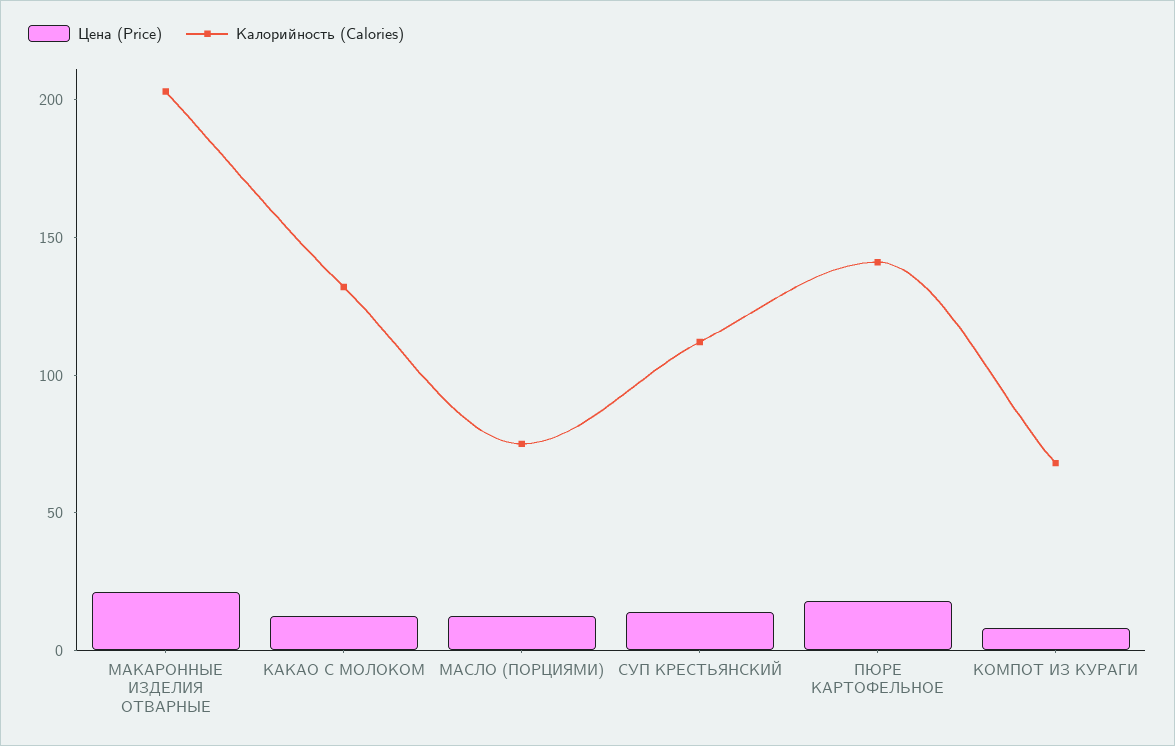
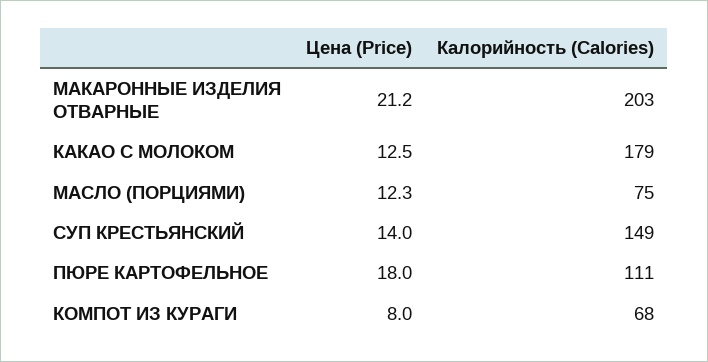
  {
    "Цена (Price)": {
      "МАКАРОННЫЕ ИЗДЕЛИЯ ОТВАРНЫЕ": 21.2,
      "КАКАО С МОЛОКОМ": 12.5,
      "МАСЛО (ПОРЦИЯМИ)": 12.3,
      "СУП КРЕСТЬЯНСКИЙ": 14,
      "ПЮРЕ КАРТОФЕЛЬНОЕ": 18,
      "КОМПОТ ИЗ КУРАГИ": 8
    },
    "Калорийность (Calories)": {
      "МАКАРОННЫЕ ИЗДЕЛИЯ ОТВАРНЫЕ": 203,
-     "КАКАО С МОЛОКОМ": 130,
+     "КАКАО С МОЛОКОМ": 179,
      "МАСЛО (ПОРЦИЯМИ)": 75,
-     "СУП КРЕСТЬЯНСКИЙ": 110,
+     "СУП КРЕСТЬЯНСКИЙ": 149,
-     "ПЮРЕ КАРТОФЕЛЬНОЕ": 140,
+     "ПЮРЕ КАРТОФЕЛЬНОЕ": 111,
      "КОМПОТ ИЗ КУРАГИ": 68
    }
  }

